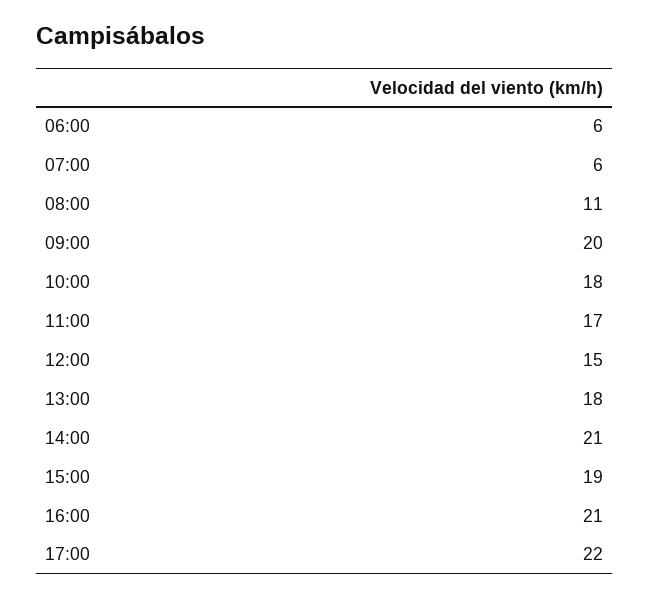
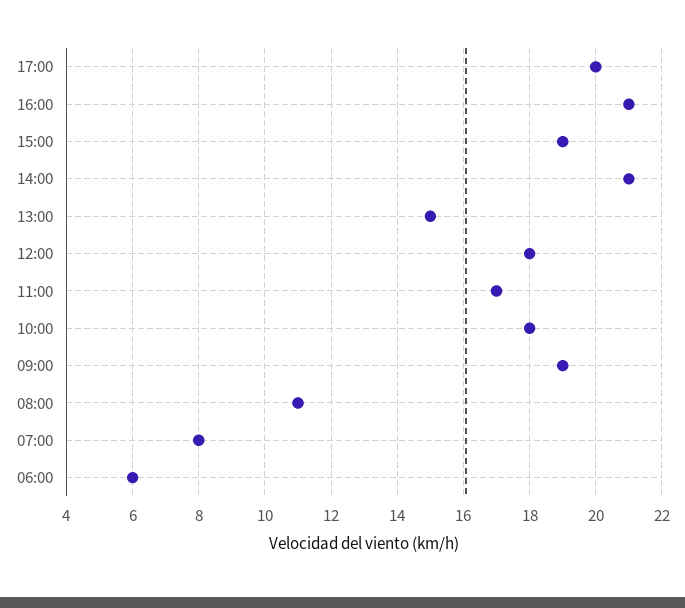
  {
    "06:00": 6,
-   "07:00": 6,
+   "07:00": 8,
    "08:00": 11,
-   "09:00": 20,
+   "09:00": 19,
    "10:00": 18,
    "11:00": 17,
-   "12:00": 15,
+   "12:00": 18,
-   "13:00": 18,
+   "13:00": 15,
    "14:00": 21,
    "15:00": 19,
    "16:00": 21,
-   "17:00": 22
+   "17:00": 20
  }

